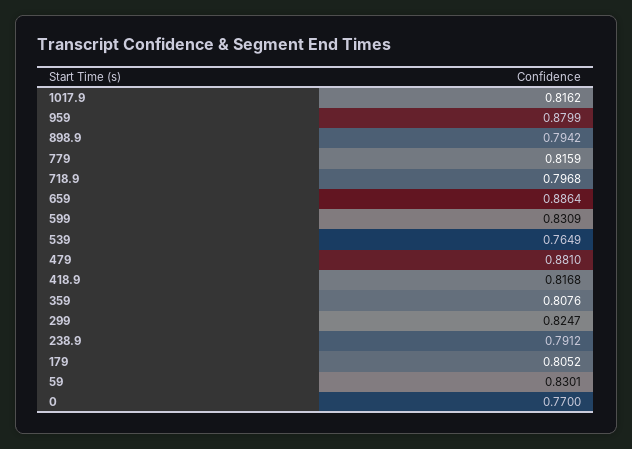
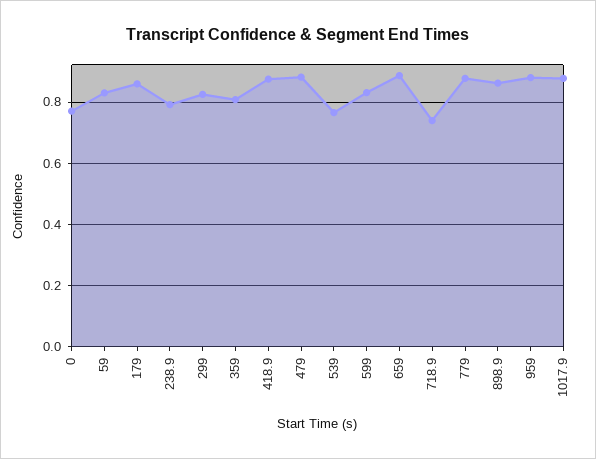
  {
-   "1017.9": 0.8162,
+   "1017.9": 0.88,
    "959": 0.8799,
-   "898.9": 0.7942,
+   "898.9": 0.86,
-   "779": 0.8159,
+   "779": 0.88,
-   "718.9": 0.7968,
+   "718.9": 0.74,
    "659": 0.8864,
    "599": 0.8309,
    "539": 0.7649,
    "479": 0.881,
-   "418.9": 0.8168,
+   "418.9": 0.88,
    "359": 0.8076,
    "299": 0.8247,
    "238.9": 0.7912,
-   "179": 0.8052,
+   "179": 0.86,
    "59": 0.8301,
    "0": 0.77
  }

